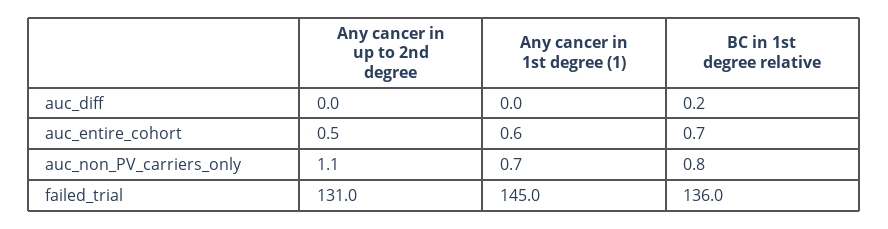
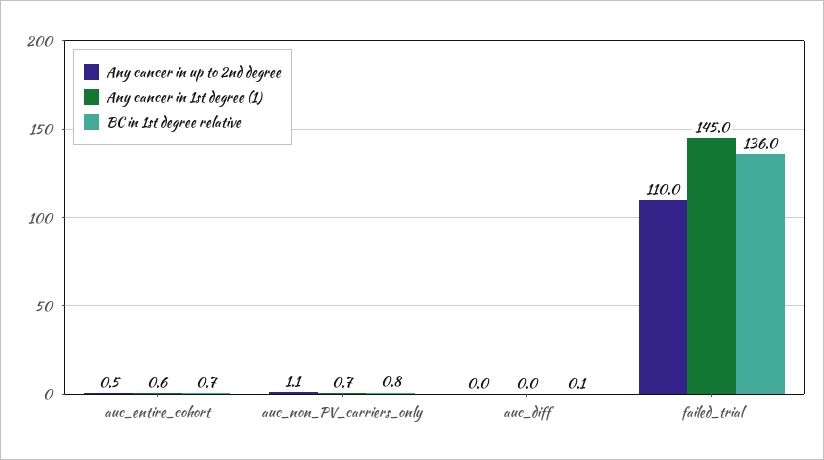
  {
    "Any cancer in up to 2nd degree": {
      "auc_diff": 0,
      "auc_entire_cohort": 0.5,
      "auc_non_PV_carriers_only": 1.1,
-     "failed_trial": 131
+     "failed_trial": 110
    },
    "Any cancer in 1st degree (1)": {
      "auc_diff": 0,
      "auc_entire_cohort": 0.6,
      "auc_non_PV_carriers_only": 0.7,
      "failed_trial": 145
    },
    "BC in 1st degree relative": {
-     "auc_diff": 0.2,
+     "auc_diff": 0.1,
      "auc_entire_cohort": 0.7,
      "auc_non_PV_carriers_only": 0.8,
      "failed_trial": 136
    }
  }

